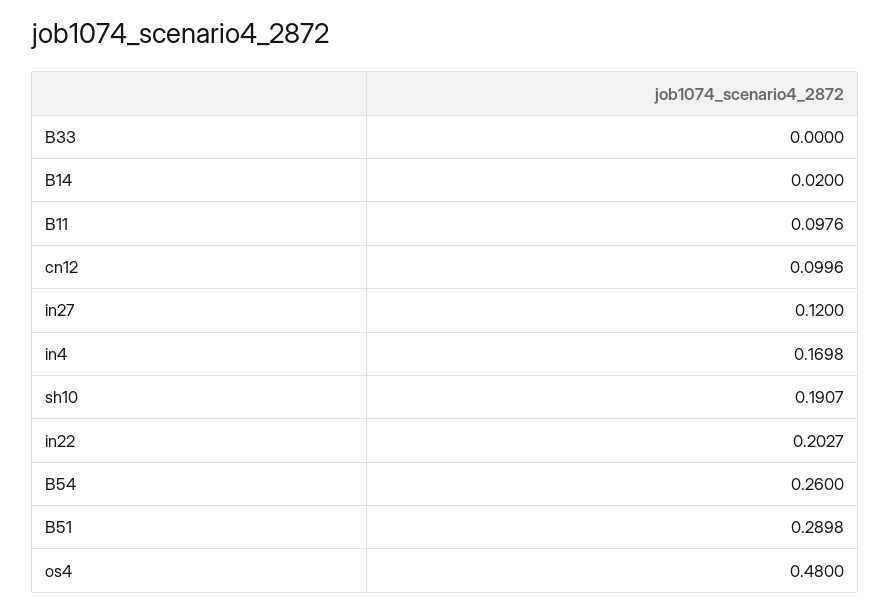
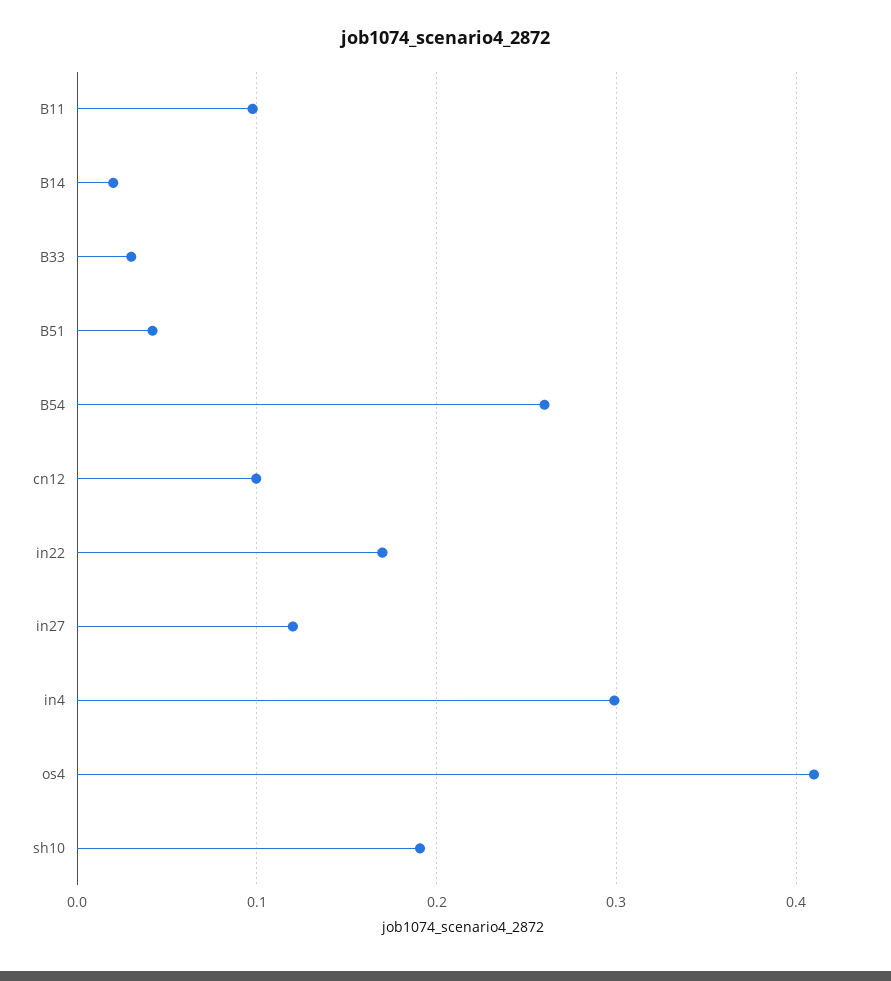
  {
-   "B33": 0,
+   "B33": 0.03,
    "B14": 0.02,
    "B11": 0.0976,
    "cn12": 0.0996,
    "in27": 0.12,
-   "in4": 0.1698,
+   "in4": 0.3,
    "sh10": 0.1907,
-   "in22": 0.2027,
+   "in22": 0.17,
    "B54": 0.26,
-   "B51": 0.2898,
+   "B51": 0.04,
-   "os4": 0.48
+   "os4": 0.41
  }

